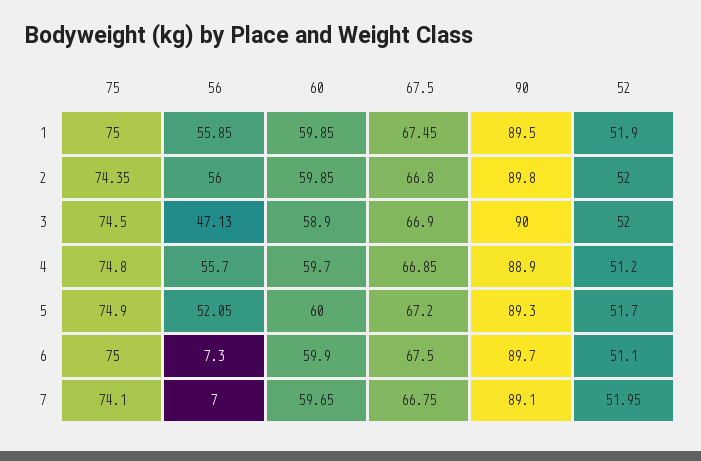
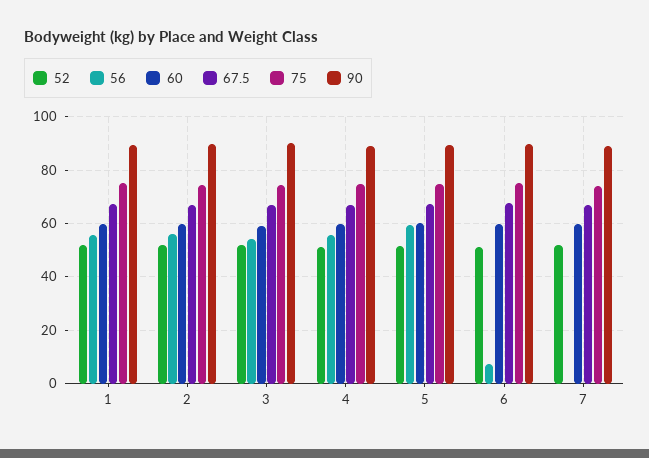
  {
    "75": {
      "1": 75,
      "2": 74.35,
      "3": 74.5,
      "4": 74.8,
      "5": 74.9,
      "6": 75,
      "7": 74.1
    },
    "56": {
      "1": 55.85,
      "2": 56,
-     "3": 47.13,
+     "3": 55,
      "4": 55.7,
-     "5": 52.05,
+     "5": 60,
      "6": 7.3,
-     "7": 7
+     "7": 0
    },
    "60": {
      "1": 59.85,
      "2": 59.85,
      "3": 58.9,
      "4": 59.7,
      "5": 60,
      "6": 59.9,
      "7": 59.65
    },
    "67.5": {
      "1": 67.45,
      "2": 66.8,
      "3": 66.9,
      "4": 66.85,
      "5": 67.2,
      "6": 67.5,
      "7": 66.75
    },
    "90": {
      "1": 89.5,
      "2": 89.8,
      "3": 90,
      "4": 88.9,
      "5": 89.3,
      "6": 89.7,
      "7": 89.1
    },
    "52": {
      "1": 51.9,
      "2": 52,
      "3": 52,
      "4": 51.2,
      "5": 51.7,
      "6": 51.1,
      "7": 51.95
    }
  }

